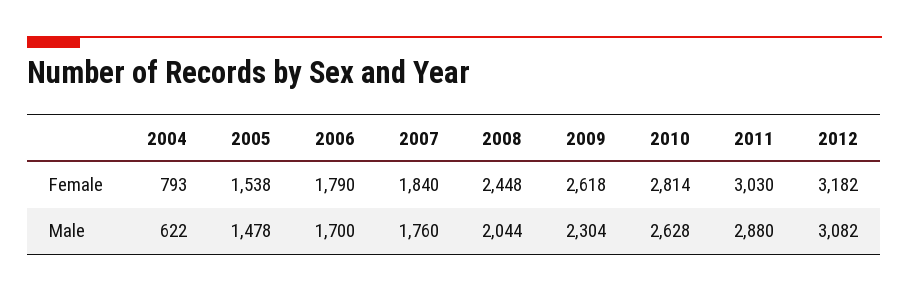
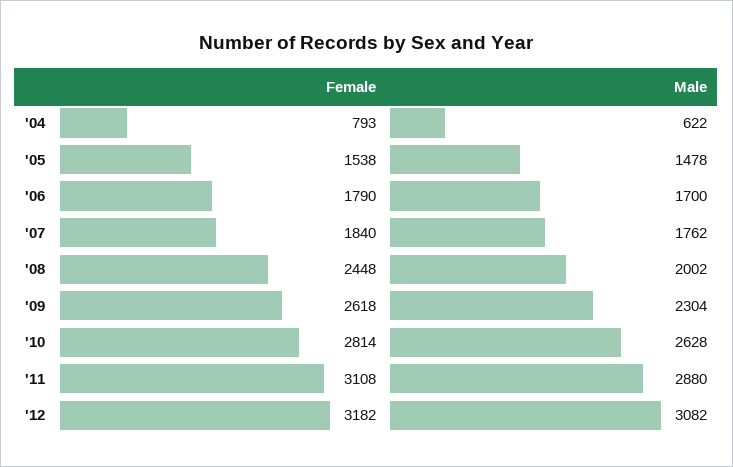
  {
    "2004": {
      "Female": 793,
      "Male": 622
    },
    "2005": {
      "Female": 1538,
      "Male": 1478
    },
    "2006": {
      "Female": 1790,
      "Male": 1700
    },
    "2007": {
      "Female": 1840,
-     "Male": 1760
+     "Male": 1762
    },
    "2008": {
      "Female": 2448,
-     "Male": 2044
+     "Male": 2002
    },
    "2009": {
      "Female": 2618,
      "Male": 2304
    },
    "2010": {
      "Female": 2814,
      "Male": 2628
    },
    "2011": {
-     "Female": 3030,
+     "Female": 3108,
      "Male": 2880
    },
    "2012": {
      "Female": 3182,
      "Male": 3082
    }
  }

